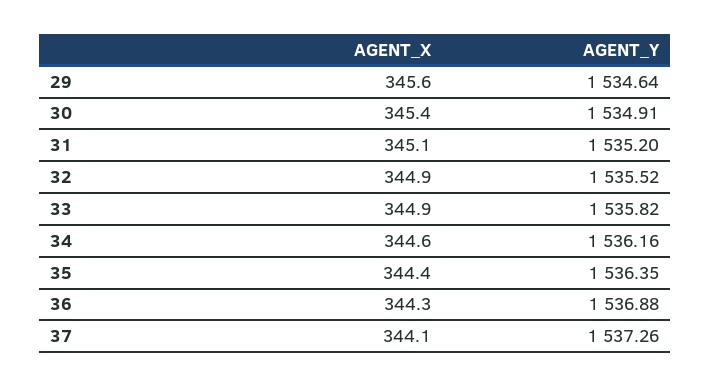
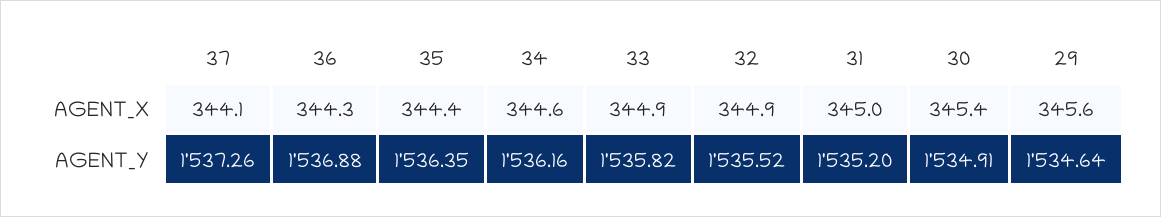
  {
    "AGENT_X": {
      "29": 345.6,
      "30": 345.4,
-     "31": 345.1,
+     "31": 345,
      "32": 344.9,
      "33": 344.9,
      "34": 344.6,
      "35": 344.4,
      "36": 344.3,
      "37": 344.1
    },
    "AGENT_Y": {
      "29": 1534.64,
      "30": 1534.91,
      "31": 1535.2,
      "32": 1535.52,
      "33": 1535.82,
      "34": 1536.16,
      "35": 1536.35,
      "36": 1536.88,
      "37": 1537.26
    }
  }

